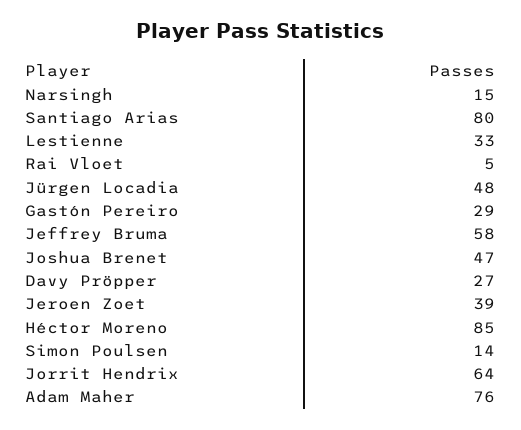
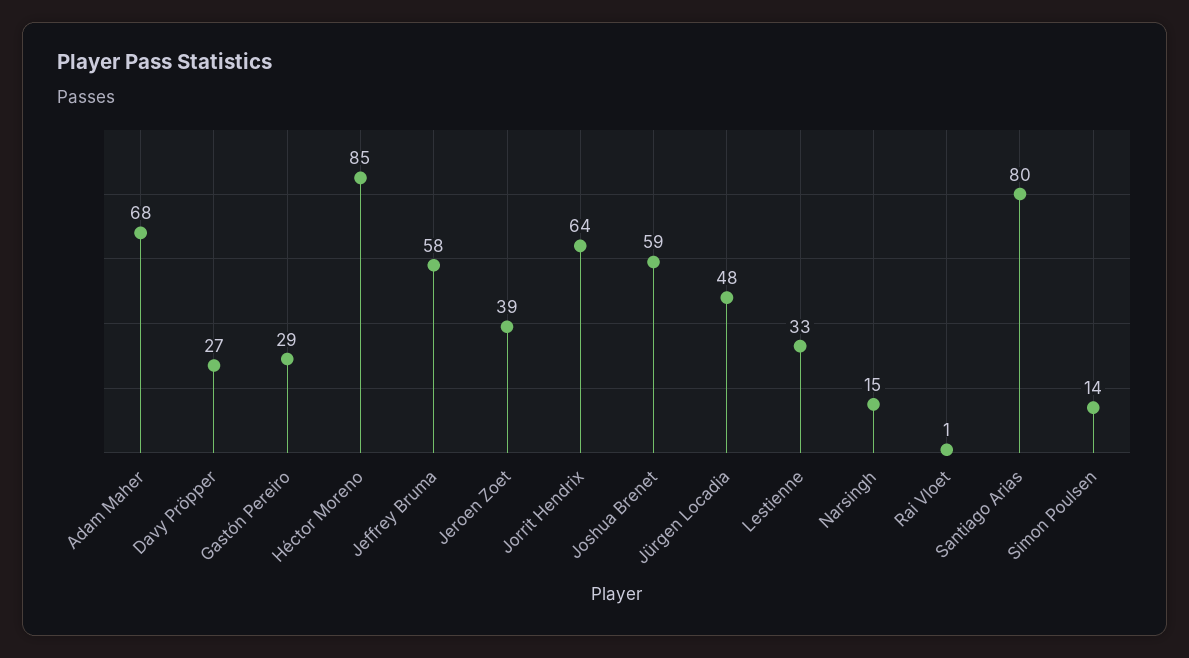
  {
    "Narsingh": 15,
    "Santiago Arias": 80,
    "Lestienne": 33,
-   "Rai Vloet": 5,
+   "Rai Vloet": 1,
    "Jürgen Locadia": 48,
    "Gastón Pereiro": 29,
    "Jeffrey Bruma": 58,
-   "Joshua Brenet": 47,
+   "Joshua Brenet": 59,
    "Davy Pröpper": 27,
    "Jeroen Zoet": 39,
    "Héctor Moreno": 85,
    "Simon Poulsen": 14,
    "Jorrit Hendrix": 64,
-   "Adam Maher": 76
+   "Adam Maher": 68
  }

